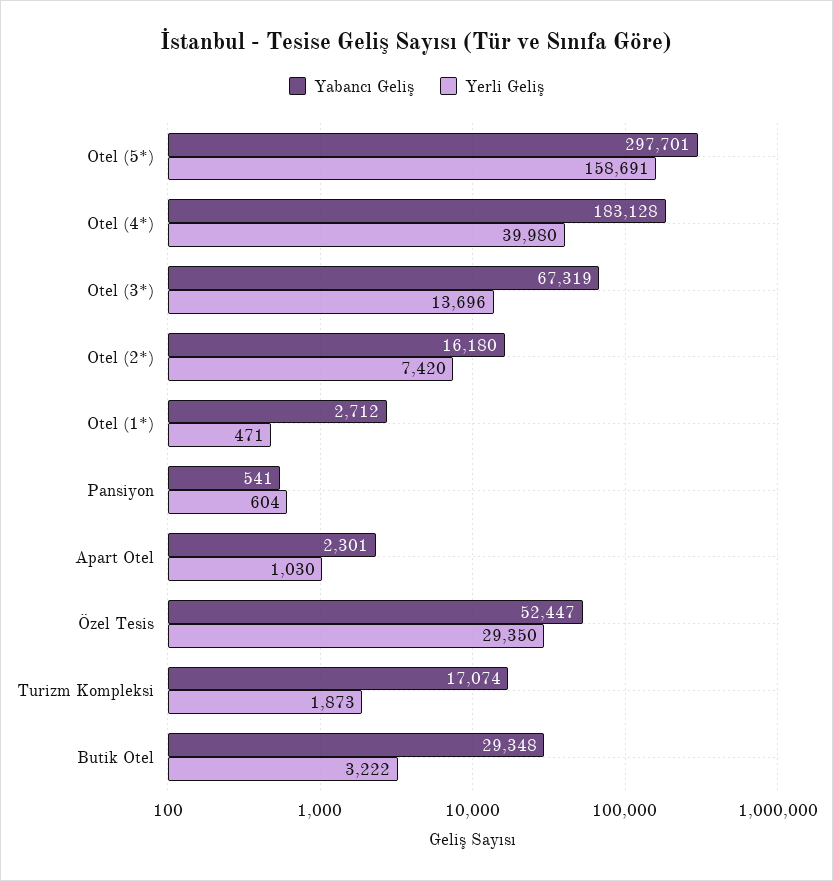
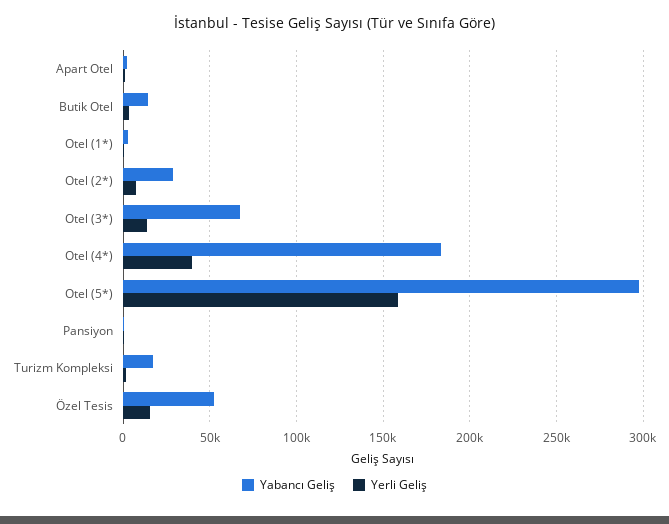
  {
    "Yabancı Geliş": {
      "Otel (5*)": 297701,
      "Otel (4*)": 183128,
      "Otel (3*)": 67319,
-     "Otel (2*)": 16180,
+     "Otel (2*)": 30000,
      "Otel (1*)": 2712,
      "Pansiyon": 541,
      "Apart Otel": 2301,
      "Özel Tesis": 52447,
      "Turizm Kompleksi": 17074,
-     "Butik Otel": 29348
+     "Butik Otel": 15000
    },
    "Yerli Geliş": {
      "Otel (5*)": 158691,
      "Otel (4*)": 39980,
      "Otel (3*)": 13696,
      "Otel (2*)": 7420,
      "Otel (1*)": 471,
      "Pansiyon": 604,
      "Apart Otel": 1030,
-     "Özel Tesis": 29350,
+     "Özel Tesis": 15000,
      "Turizm Kompleksi": 1873,
      "Butik Otel": 3222
    }
  }

